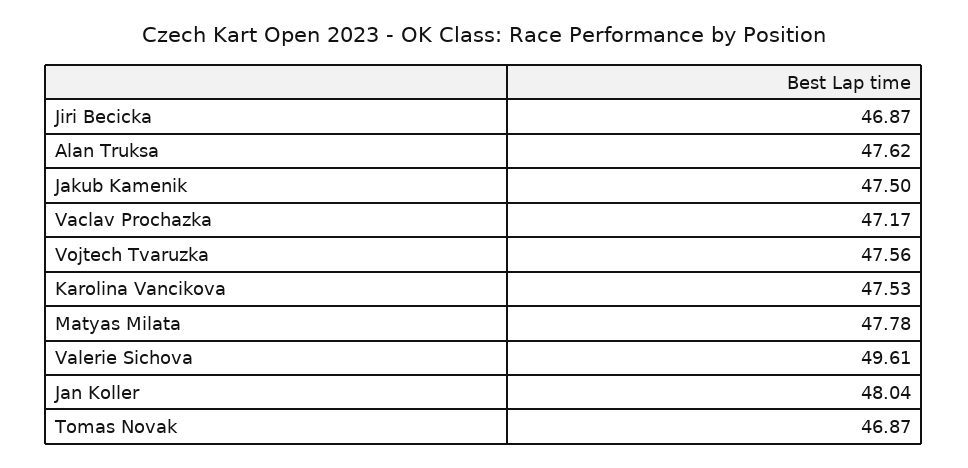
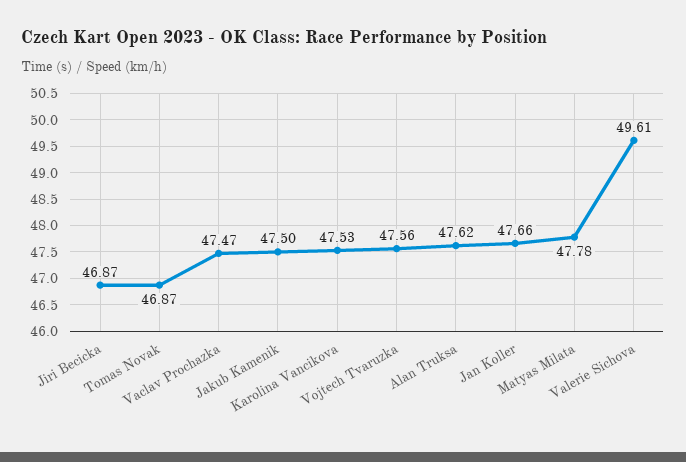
  {
    "Jiri Becicka": 46.87,
    "Alan Truksa": 47.62,
    "Jakub Kamenik": 47.5,
-   "Vaclav Prochazka": 47.17,
+   "Vaclav Prochazka": 47.47,
    "Vojtech Tvaruzka": 47.56,
    "Karolina Vancikova": 47.53,
    "Matyas Milata": 47.78,
    "Valerie Sichova": 49.61,
-   "Jan Koller": 48.04,
+   "Jan Koller": 47.66,
    "Tomas Novak": 46.87
  }

